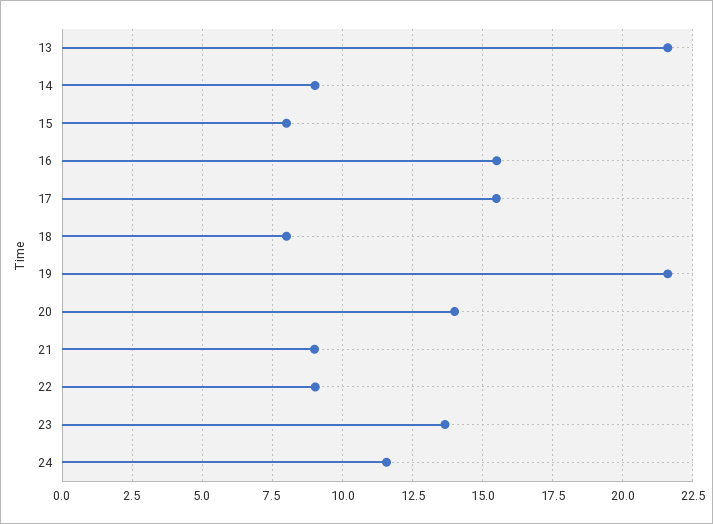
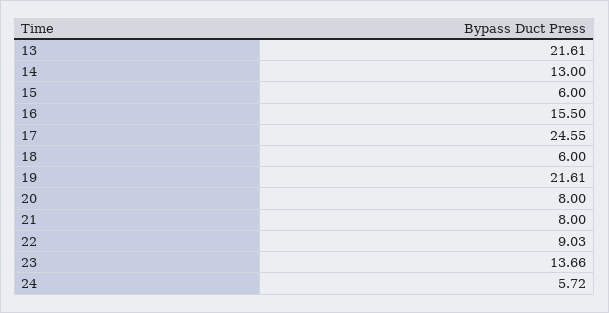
  {
    "13": 21.61,
-   "14": 9,
+   "14": 13,
-   "15": 8,
+   "15": 6,
    "16": 15.5,
-   "17": 15.5,
+   "17": 24.55,
-   "18": 8,
+   "18": 6,
    "19": 21.61,
-   "20": 14,
+   "20": 8,
-   "21": 9,
+   "21": 8,
    "22": 9.03,
    "23": 13.66,
-   "24": 11.5
+   "24": 5.72
  }

